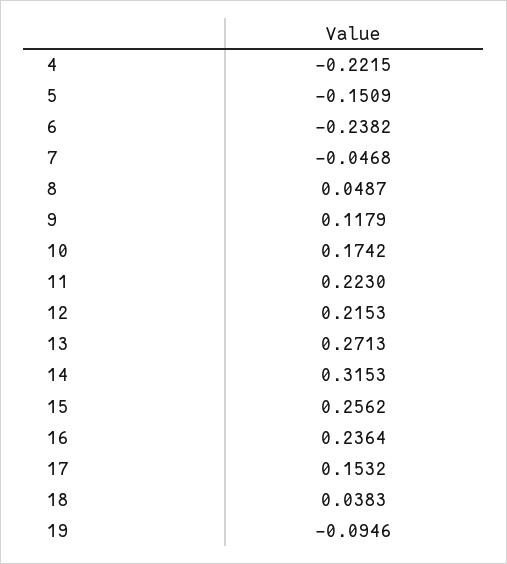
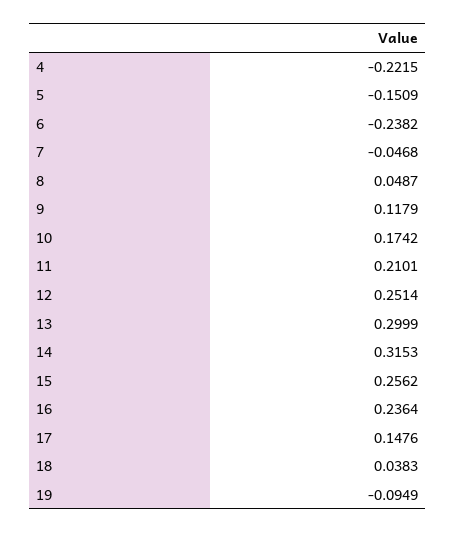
  {
    "4": -0.2215,
    "5": -0.1509,
    "6": -0.2382,
    "7": -0.0468,
    "8": 0.0487,
    "9": 0.1179,
    "10": 0.1742,
-   "11": 0.223,
+   "11": 0.2101,
-   "12": 0.2153,
+   "12": 0.2514,
-   "13": 0.2713,
+   "13": 0.2999,
    "14": 0.3153,
    "15": 0.2562,
    "16": 0.2364,
-   "17": 0.1532,
+   "17": 0.1476,
    "18": 0.0383,
-   "19": -0.0946
+   "19": -0.0949
  }

